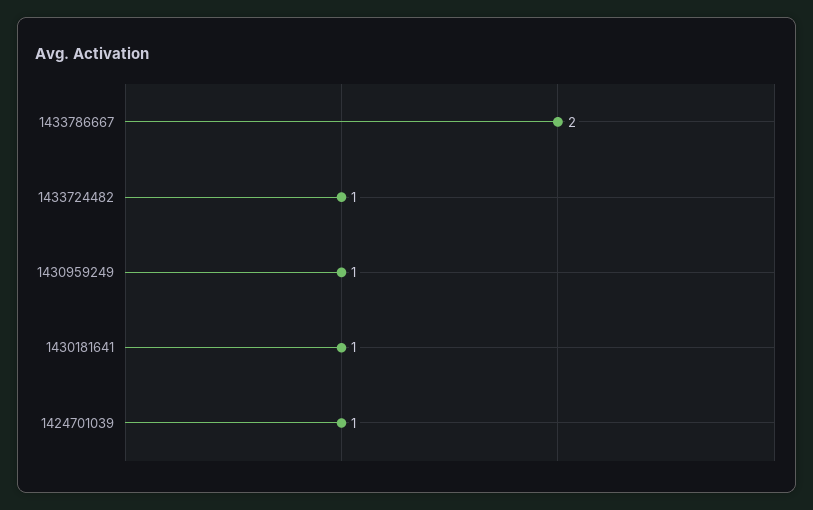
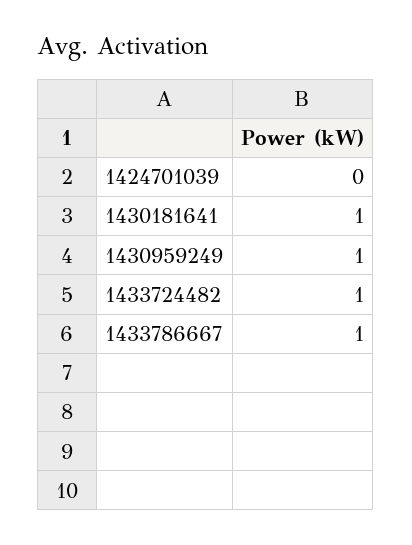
  {
-   "1433786667": 2,
+   "1433786667": 1,
    "1433724482": 1,
    "1430959249": 1,
    "1430181641": 1,
-   "1424701039": 1
+   "1424701039": 0
  }

